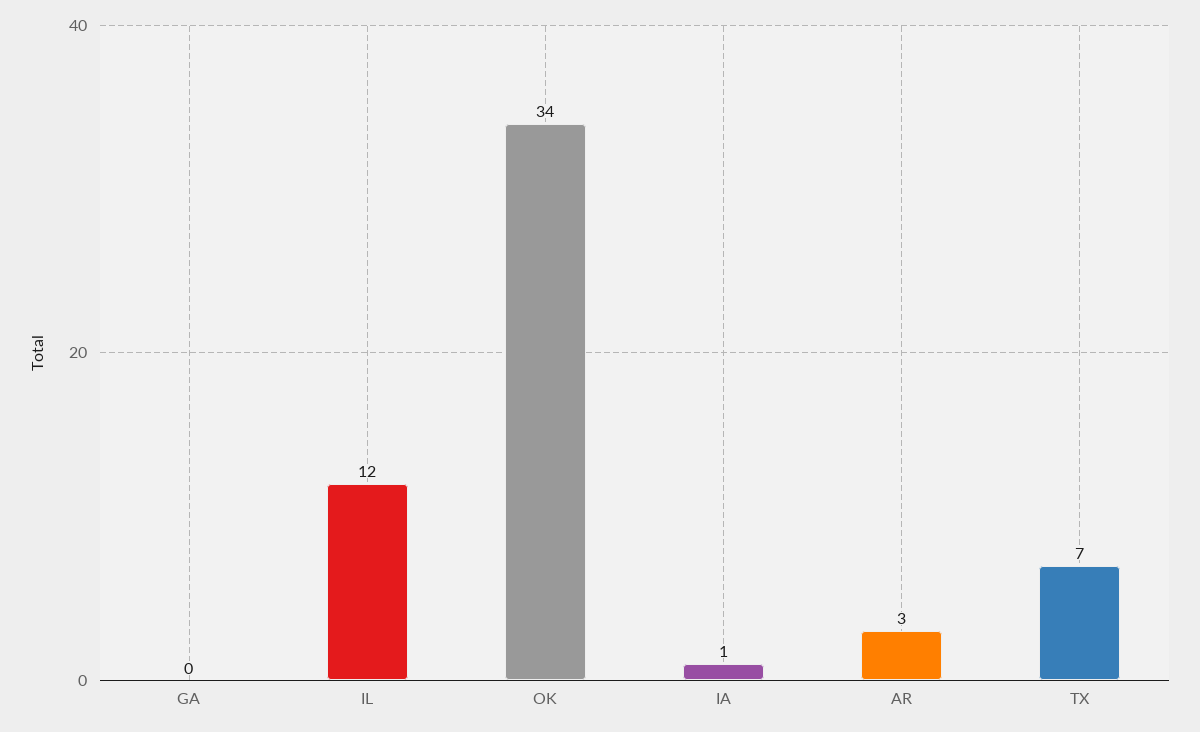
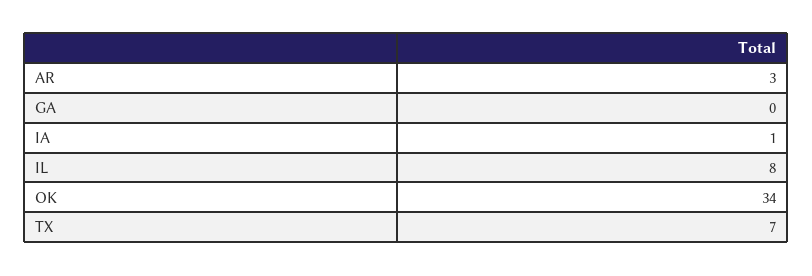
  {
    "GA": 0,
-   "IL": 12,
+   "IL": 8,
    "OK": 34,
    "IA": 1,
    "AR": 3,
    "TX": 7
  }

